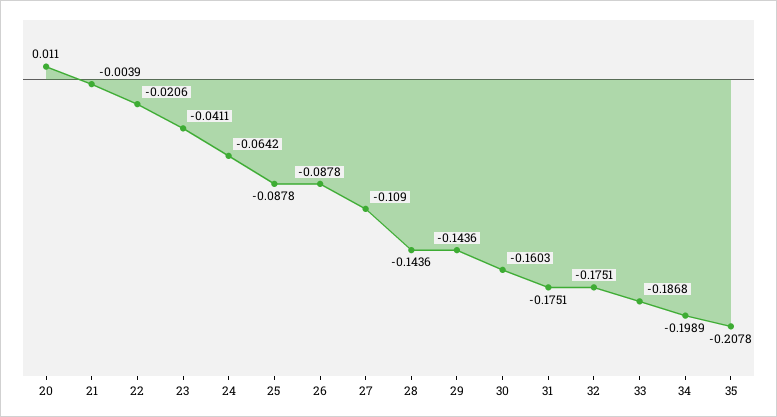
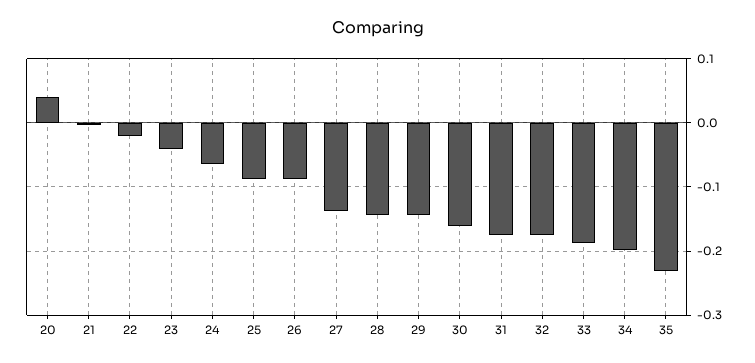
  {
-   "20": 0.011,
+   "20": 0.04,
    "21": -0.0039,
    "22": -0.0206,
    "23": -0.0411,
    "24": -0.0642,
    "25": -0.0878,
    "26": -0.0878,
-   "27": -0.109,
+   "27": -0.14,
    "28": -0.1436,
    "29": -0.1436,
    "30": -0.1603,
    "31": -0.1751,
    "32": -0.1751,
    "33": -0.1868,
    "34": -0.1989,
-   "35": -0.2078
+   "35": -0.23
  }

